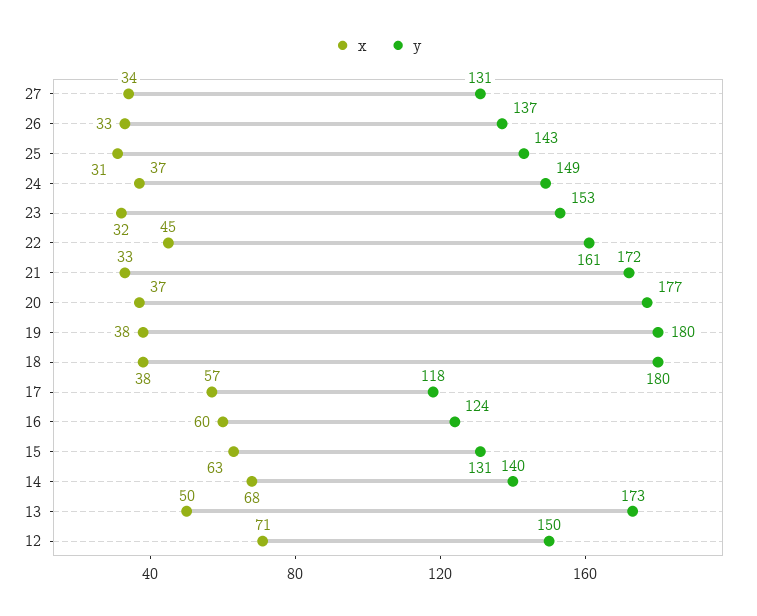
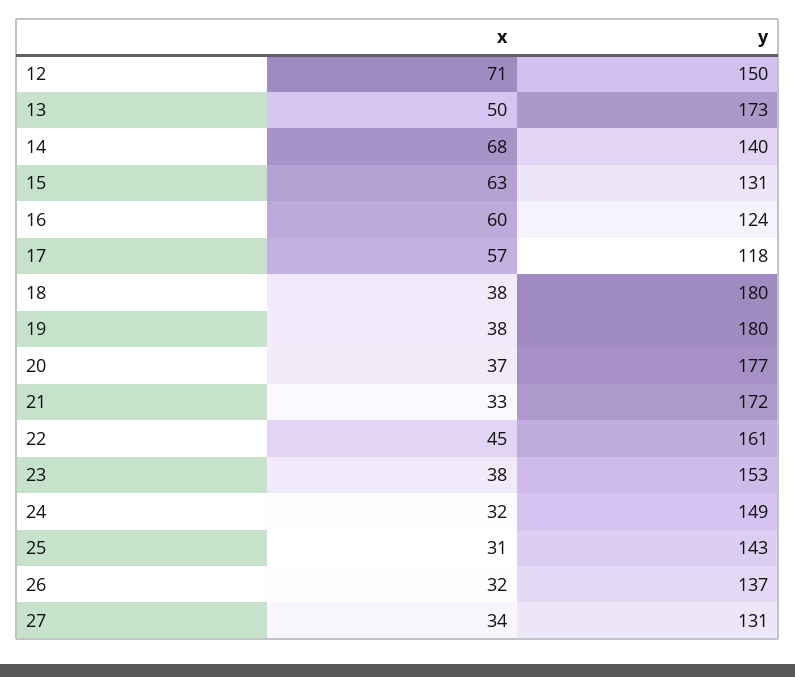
  {
    "x": {
      "27": 34,
-     "26": 33,
+     "26": 32,
      "25": 31,
-     "24": 37,
+     "24": 32,
-     "23": 32,
+     "23": 38,
      "22": 45,
      "21": 33,
      "20": 37,
      "19": 38,
      "18": 38,
      "17": 57,
      "16": 60,
      "15": 63,
      "14": 68,
      "13": 50,
      "12": 71
    },
    "y": {
      "27": 131,
      "26": 137,
      "25": 143,
      "24": 149,
      "23": 153,
      "22": 161,
      "21": 172,
      "20": 177,
      "19": 180,
      "18": 180,
      "17": 118,
      "16": 124,
      "15": 131,
      "14": 140,
      "13": 173,
      "12": 150
    }
  }

